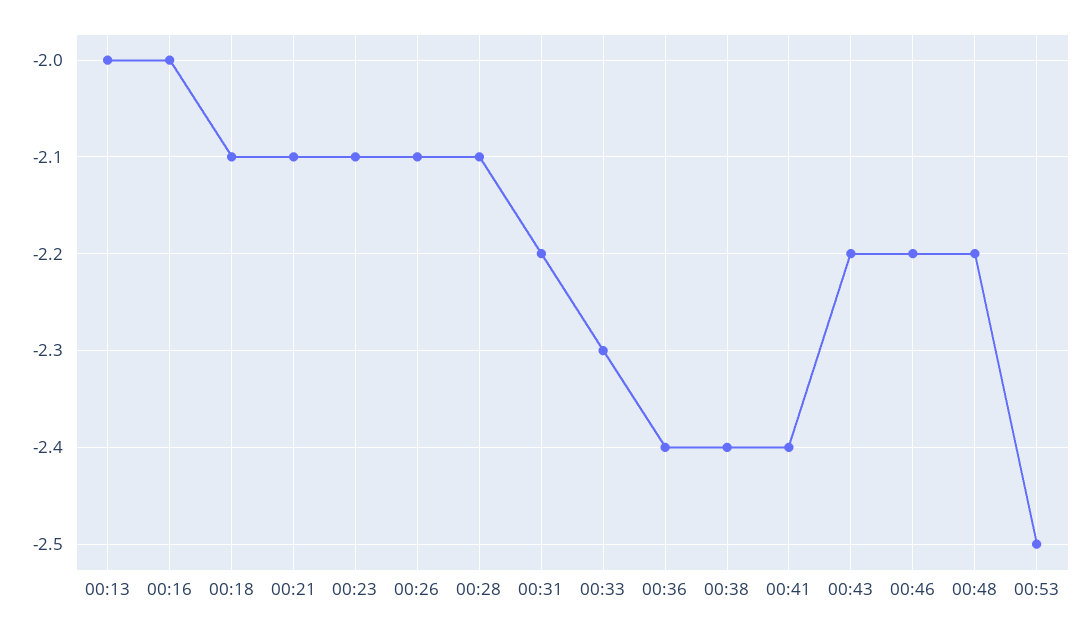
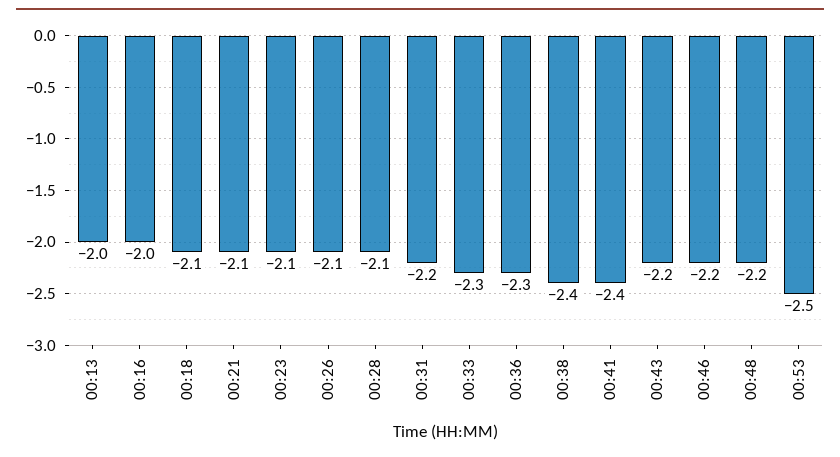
  {
    "00:13": -2,
    "00:16": -2,
    "00:18": -2.1,
    "00:21": -2.1,
    "00:23": -2.1,
    "00:26": -2.1,
    "00:28": -2.1,
    "00:31": -2.2,
    "00:33": -2.3,
-   "00:36": -2.4,
+   "00:36": -2.3,
    "00:38": -2.4,
    "00:41": -2.4,
    "00:43": -2.2,
    "00:46": -2.2,
    "00:48": -2.2,
    "00:53": -2.5
  }

